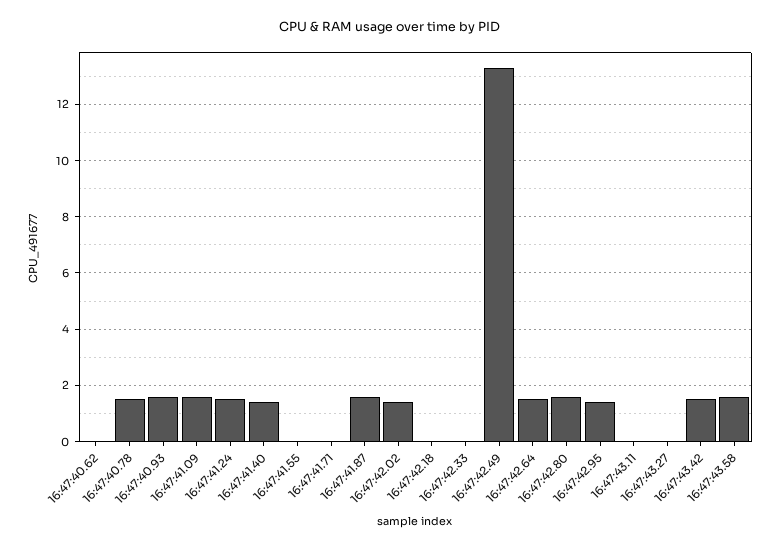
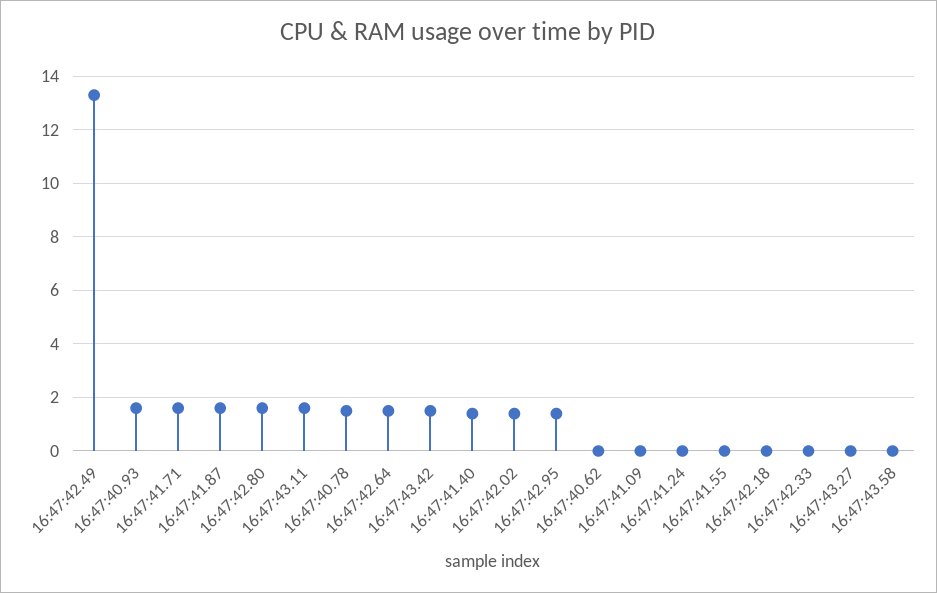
  {
    "16:47:40.62": 0,
    "16:47:40.78": 1.5,
    "16:47:40.93": 1.5,
-   "16:47:41.09": 1.5,
+   "16:47:41.09": 0,
-   "16:47:41.24": 1.5,
+   "16:47:41.24": 0,
    "16:47:41.40": 1.5,
    "16:47:41.55": 0,
-   "16:47:41.71": 0,
+   "16:47:41.71": 1.5,
    "16:47:41.87": 1.5,
    "16:47:42.02": 1.5,
    "16:47:42.18": 0,
    "16:47:42.33": 0,
    "16:47:42.49": 13.5,
    "16:47:42.64": 1.5,
    "16:47:42.80": 1.5,
    "16:47:42.95": 1.5,
-   "16:47:43.11": 0,
+   "16:47:43.11": 1.5,
    "16:47:43.27": 0,
    "16:47:43.42": 1.5,
-   "16:47:43.58": 1.5
+   "16:47:43.58": 0
  }

